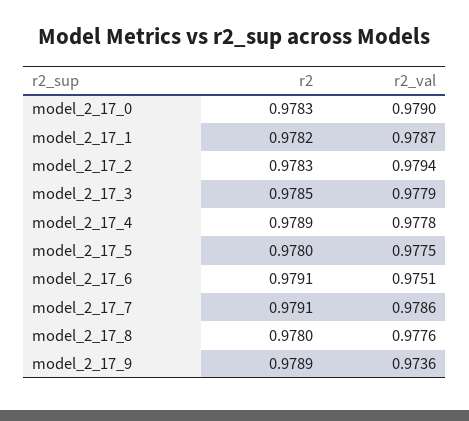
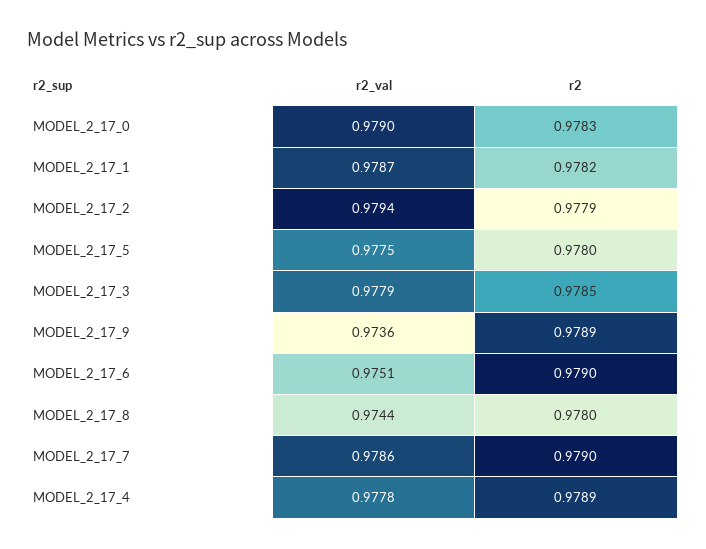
  {
    "r2": {
      "model_2_17_0": 0.9783,
      "model_2_17_1": 0.9782,
-     "model_2_17_2": 0.9783,
+     "model_2_17_2": 0.9779,
      "model_2_17_3": 0.9785,
      "model_2_17_4": 0.9789,
      "model_2_17_5": 0.978,
-     "model_2_17_6": 0.9791,
+     "model_2_17_6": 0.979,
-     "model_2_17_7": 0.9791,
+     "model_2_17_7": 0.979,
      "model_2_17_8": 0.978,
      "model_2_17_9": 0.9789
    },
    "r2_val": {
      "model_2_17_0": 0.979,
      "model_2_17_1": 0.9787,
      "model_2_17_2": 0.9794,
      "model_2_17_3": 0.9779,
      "model_2_17_4": 0.9778,
      "model_2_17_5": 0.9775,
      "model_2_17_6": 0.9751,
      "model_2_17_7": 0.9786,
-     "model_2_17_8": 0.9776,
+     "model_2_17_8": 0.9744,
      "model_2_17_9": 0.9736
    }
  }

